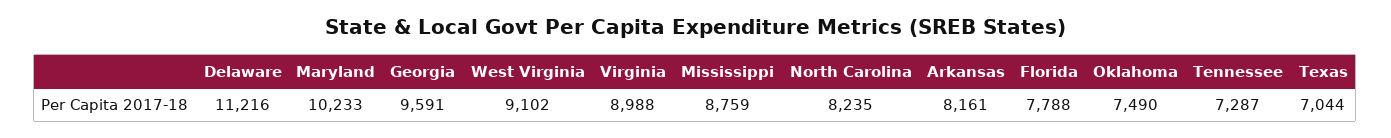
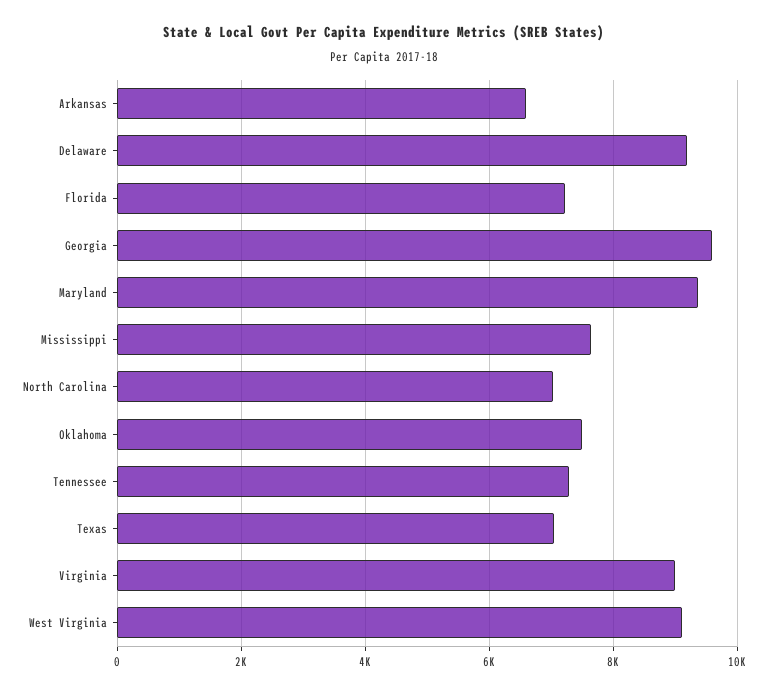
  {
-   "Delaware": 11216,
+   "Delaware": 9200,
-   "Maryland": 10233,
+   "Maryland": 9400,
    "Georgia": 9591,
    "West Virginia": 9102,
    "Virginia": 8988,
-   "Mississippi": 8759,
+   "Mississippi": 7600,
-   "North Carolina": 8235,
+   "North Carolina": 7000,
-   "Arkansas": 8161,
+   "Arkansas": 6600,
-   "Florida": 7788,
+   "Florida": 7200,
    "Oklahoma": 7490,
    "Tennessee": 7287,
    "Texas": 7044
  }

